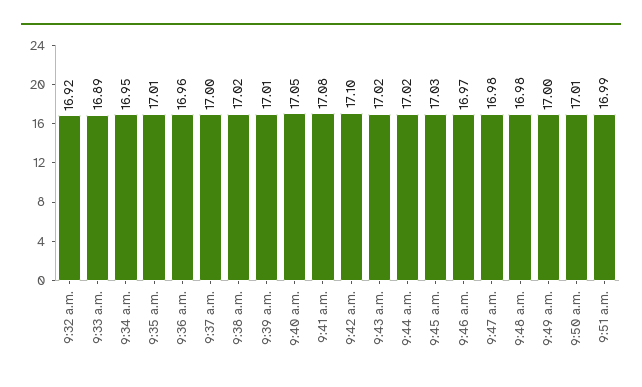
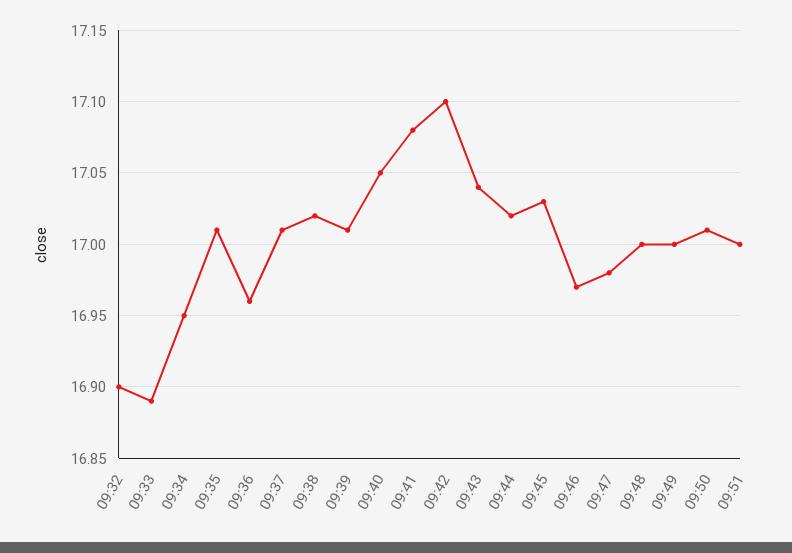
  {
-   "9:32 a.m.": 16.92,
+   "9:32 a.m.": 16.9,
    "9:33 a.m.": 16.89,
    "9:34 a.m.": 16.95,
    "9:35 a.m.": 17.01,
    "9:36 a.m.": 16.96,
-   "9:37 a.m.": 17,
+   "9:37 a.m.": 17.01,
    "9:38 a.m.": 17.02,
    "9:39 a.m.": 17.01,
    "9:40 a.m.": 17.05,
    "9:41 a.m.": 17.08,
    "9:42 a.m.": 17.1,
-   "9:43 a.m.": 17.02,
+   "9:43 a.m.": 17.04,
    "9:44 a.m.": 17.02,
    "9:45 a.m.": 17.03,
    "9:46 a.m.": 16.97,
    "9:47 a.m.": 16.98,
-   "9:48 a.m.": 16.98,
+   "9:48 a.m.": 17,
    "9:49 a.m.": 17,
    "9:50 a.m.": 17.01,
-   "9:51 a.m.": 16.99
+   "9:51 a.m.": 17
  }

